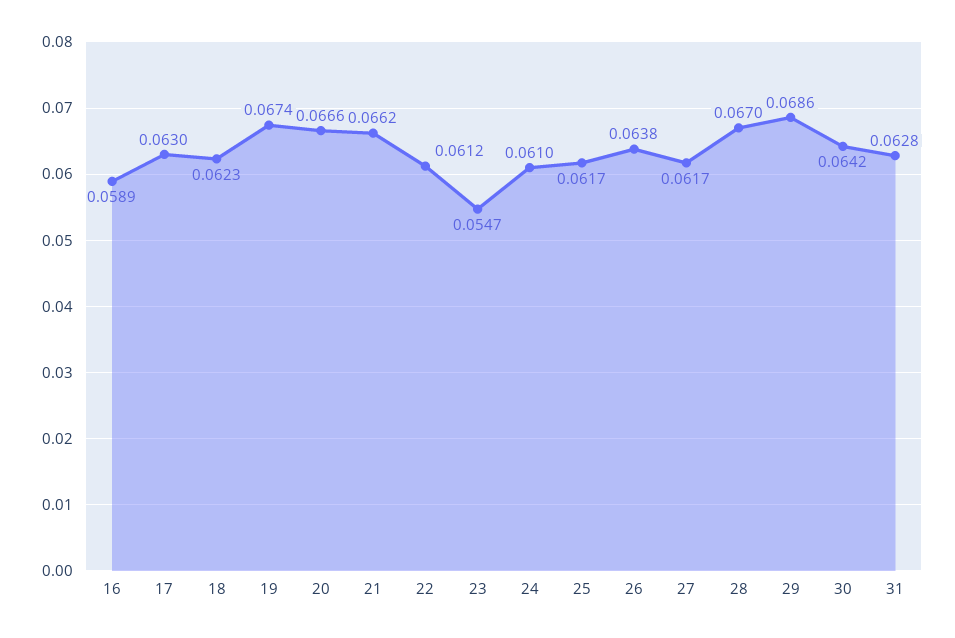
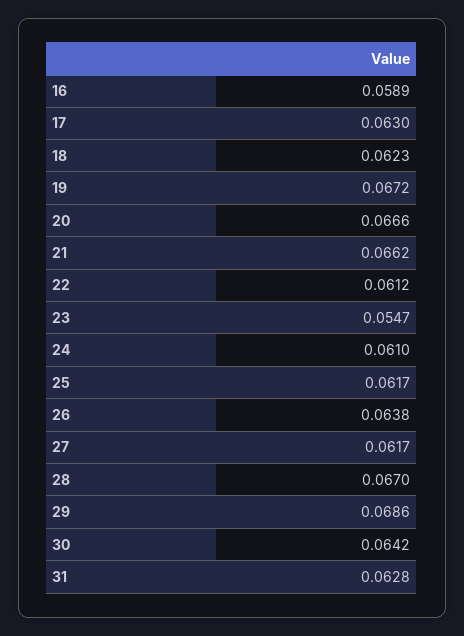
  {
    "16": 0.0589,
    "17": 0.063,
    "18": 0.0623,
-   "19": 0.0674,
+   "19": 0.0672,
    "20": 0.0666,
    "21": 0.0662,
    "22": 0.0612,
    "23": 0.0547,
    "24": 0.061,
    "25": 0.0617,
    "26": 0.0638,
    "27": 0.0617,
    "28": 0.067,
    "29": 0.0686,
    "30": 0.0642,
    "31": 0.0628
  }

